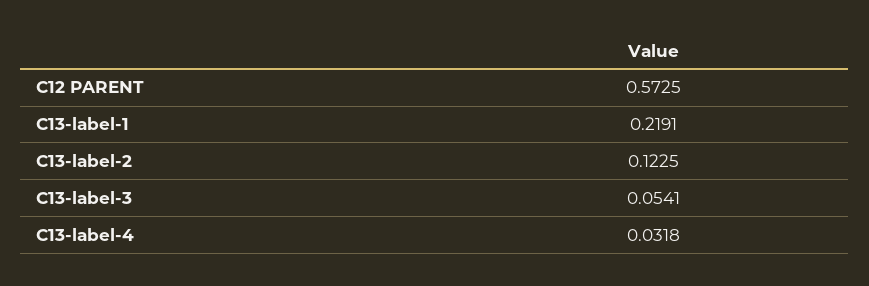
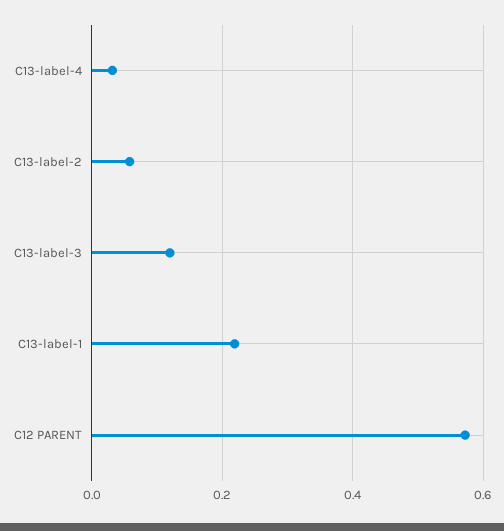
  {
    "C12 PARENT": 0.5725,
    "C13-label-1": 0.2191,
-   "C13-label-2": 0.1225,
+   "C13-label-2": 0.06,
-   "C13-label-3": 0.0541,
+   "C13-label-3": 0.12,
    "C13-label-4": 0.0318
  }

